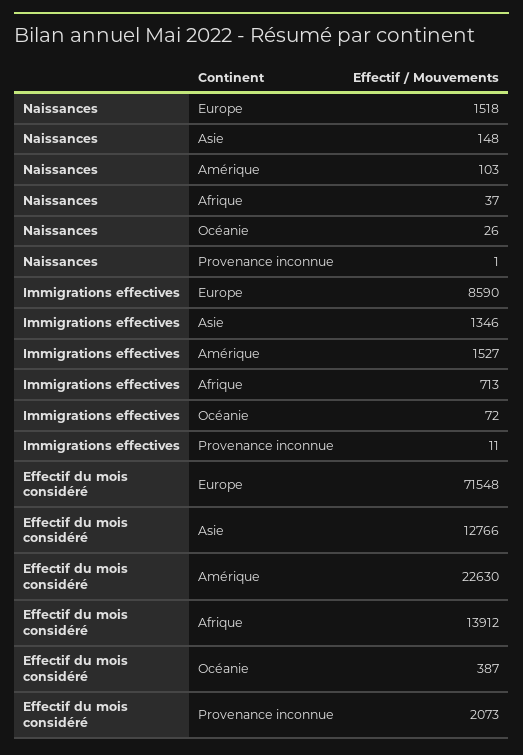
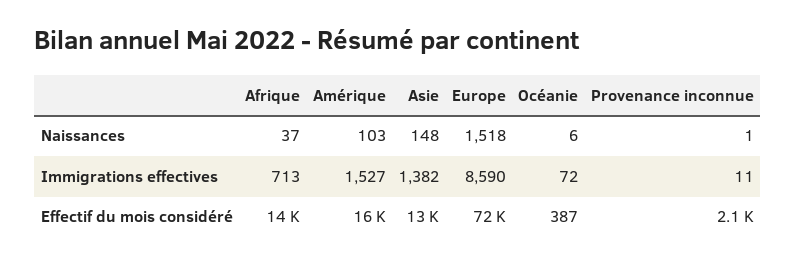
  {
    "Naissances": {
      "Europe": 1518,
      "Asie": 148,
      "Amérique": 103,
      "Afrique": 37,
-     "Océanie": 26,
+     "Océanie": 6,
      "Provenance inconnue": 1
    },
    "Immigrations effectives": {
      "Europe": 8590,
-     "Asie": 1346,
+     "Asie": 1382,
      "Amérique": 1527,
      "Afrique": 713,
      "Océanie": 72,
      "Provenance inconnue": 11
    },
    "Effectif du mois considéré": {
      "Europe": 71548,
      "Asie": 12766,
-     "Amérique": 22630,
+     "Amérique": 16000,
      "Afrique": 13912,
      "Océanie": 387,
      "Provenance inconnue": 2073
    }
  }

